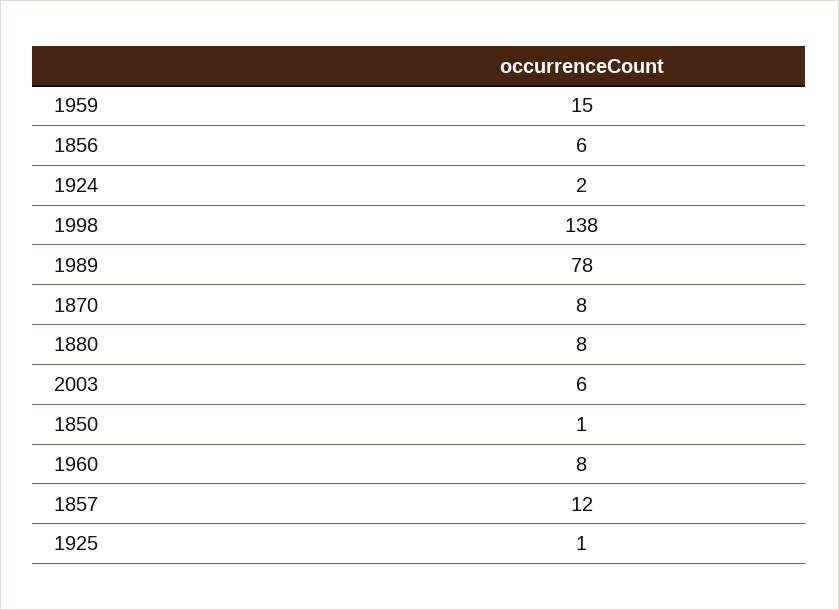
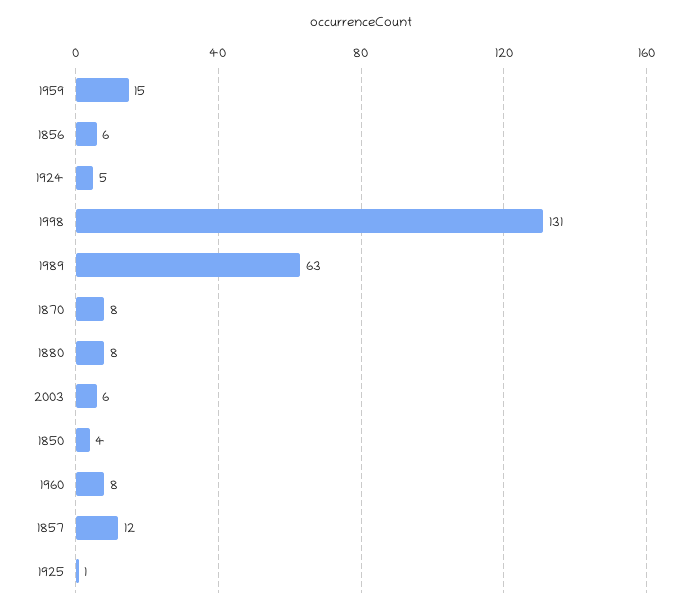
  {
    "1959": 15,
    "1856": 6,
-   "1924": 2,
+   "1924": 5,
-   "1998": 138,
+   "1998": 131,
-   "1989": 78,
+   "1989": 63,
    "1870": 8,
    "1880": 8,
    "2003": 6,
-   "1850": 1,
+   "1850": 4,
    "1960": 8,
    "1857": 12,
    "1925": 1
  }

